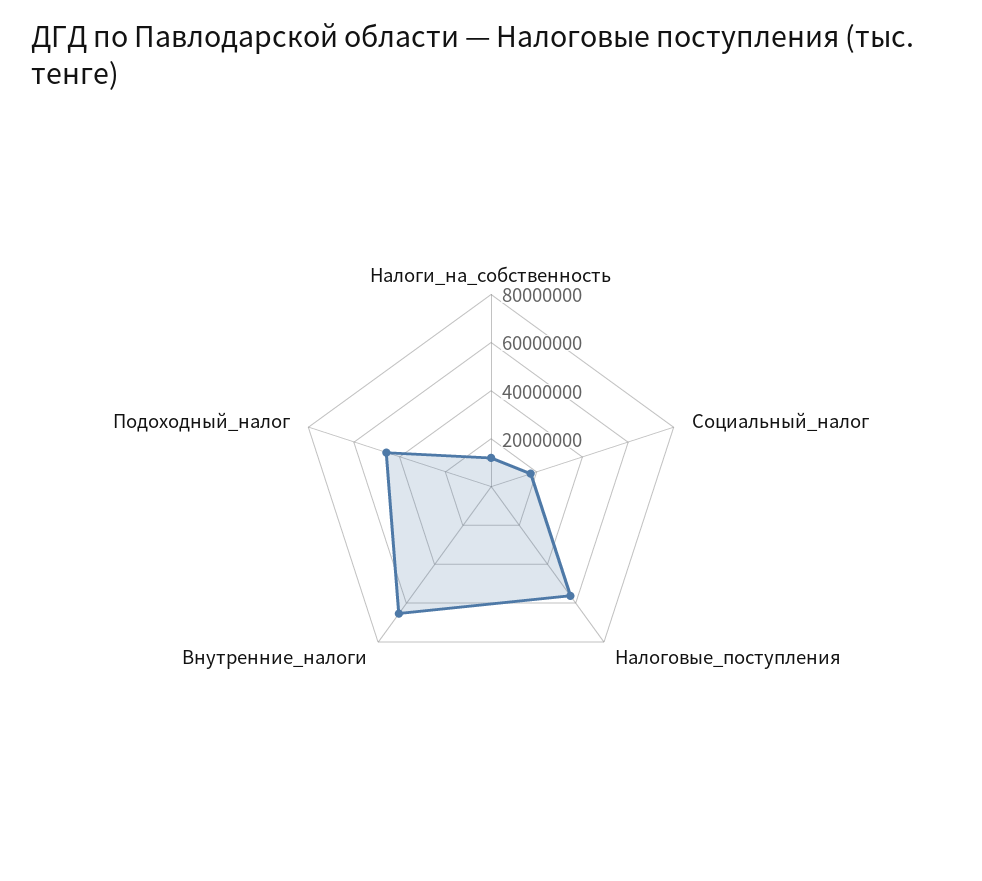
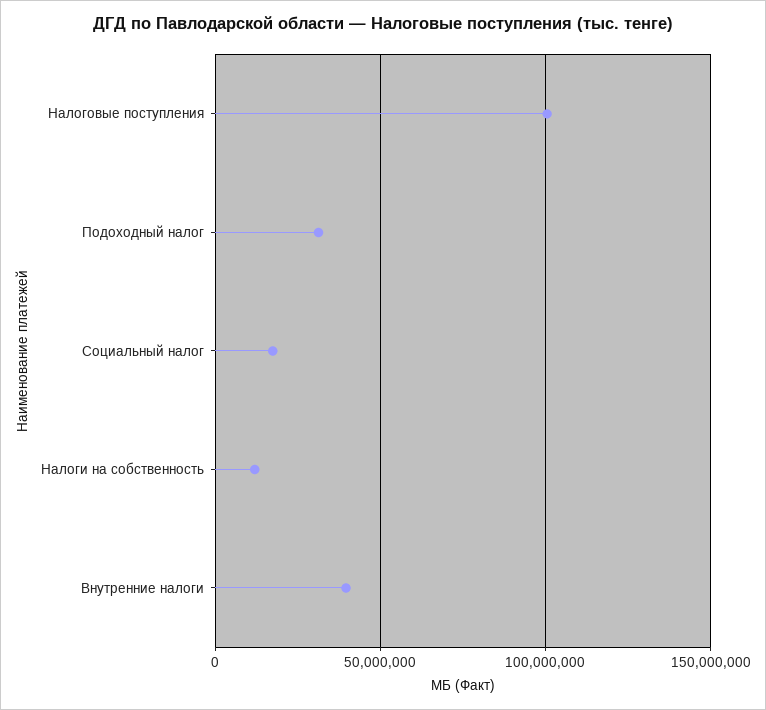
  {
    "Налоги_на_собственность": 10000000,
    "Социальный_налог": 15000000,
-   "Налоговые_поступления": 55000000,
+   "Налоговые_поступления": 100000000,
-   "Внутренние_налоги": 65000000,
+   "Внутренние_налоги": 40000000,
-   "Подоходный_налог": 45000000
+   "Подоходный_налог": 30000000
  }

